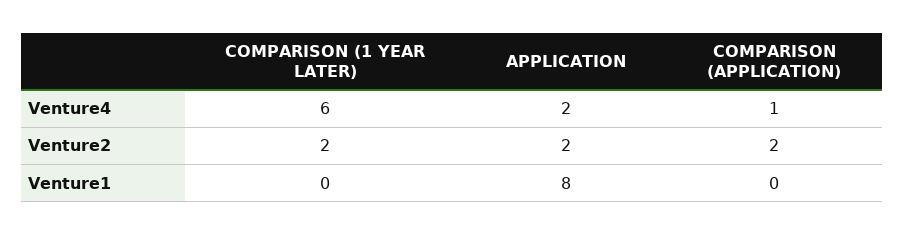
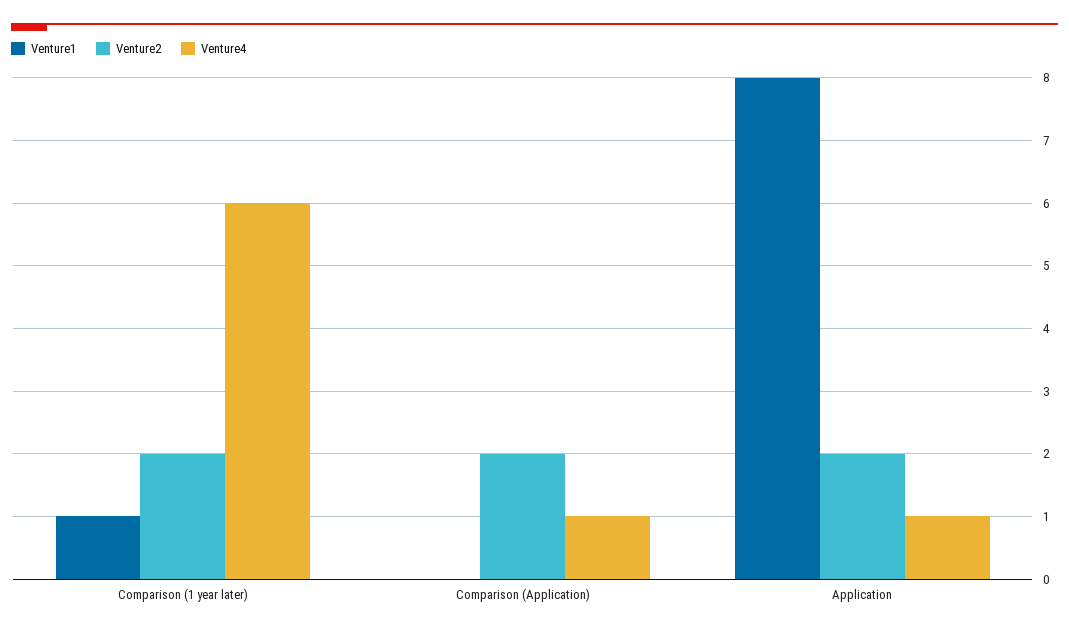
  {
    "Venture4": {
      "COMPARISON (1 YEAR LATER)": 6,
-     "APPLICATION": 2,
+     "APPLICATION": 1,
      "COMPARISON (APPLICATION)": 1
    },
    "Venture2": {
      "COMPARISON (1 YEAR LATER)": 2,
      "APPLICATION": 2,
      "COMPARISON (APPLICATION)": 2
    },
    "Venture1": {
-     "COMPARISON (1 YEAR LATER)": 0,
+     "COMPARISON (1 YEAR LATER)": 1,
      "APPLICATION": 8,
      "COMPARISON (APPLICATION)": 0
    }
  }

